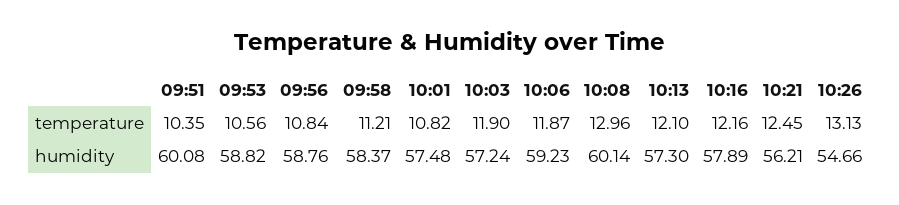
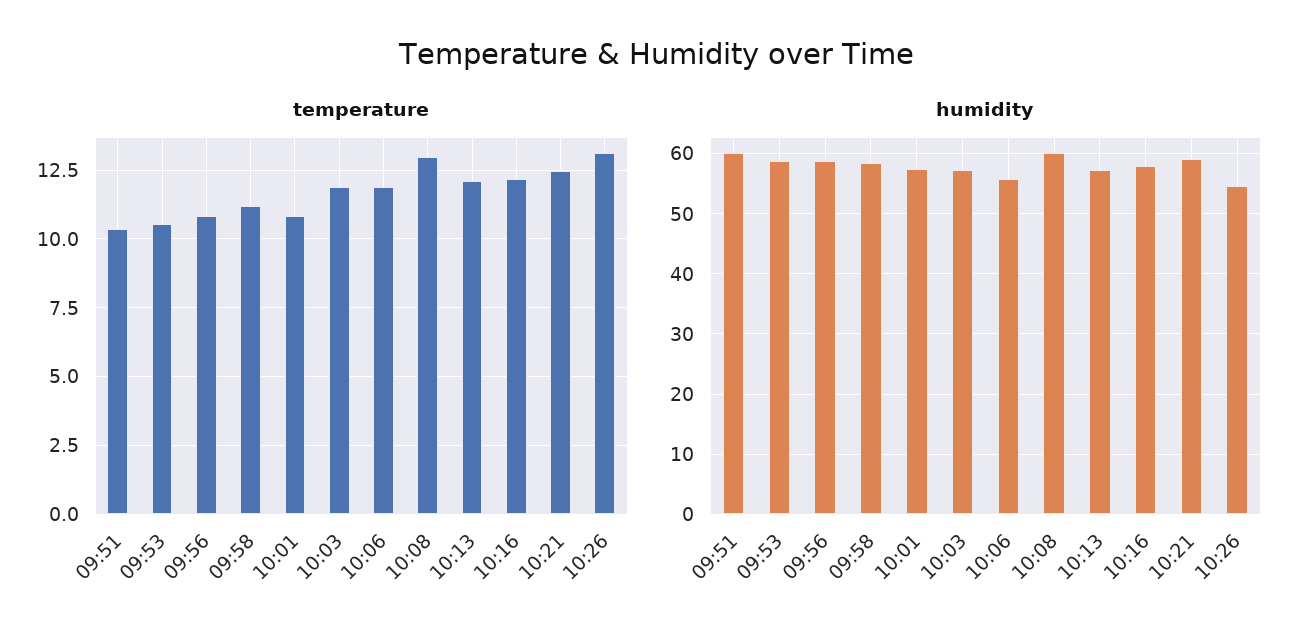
  {
    "temperature": {
      "09:51": 10.35,
      "09:53": 10.56,
      "09:56": 10.84,
      "09:58": 11.21,
      "10:01": 10.82,
      "10:03": 11.9,
      "10:06": 11.87,
      "10:08": 12.96,
      "10:13": 12.1,
      "10:16": 12.16,
      "10:21": 12.45,
      "10:26": 13.13
    },
    "humidity": {
      "09:51": 60.08,
      "09:53": 58.82,
      "09:56": 58.76,
      "09:58": 58.37,
      "10:01": 57.48,
      "10:03": 57.24,
-     "10:06": 59.23,
+     "10:06": 56,
      "10:08": 60.14,
      "10:13": 57.3,
      "10:16": 57.89,
-     "10:21": 56.21,
+     "10:21": 59,
      "10:26": 54.66
    }
  }

